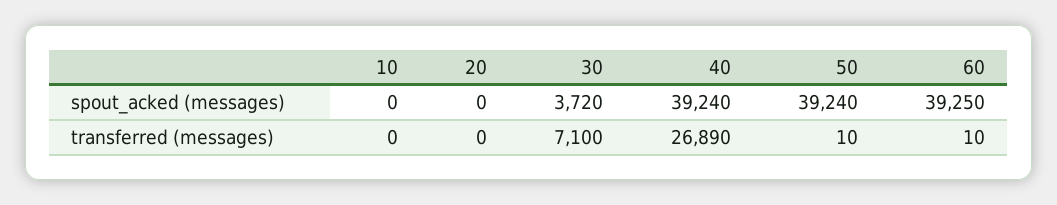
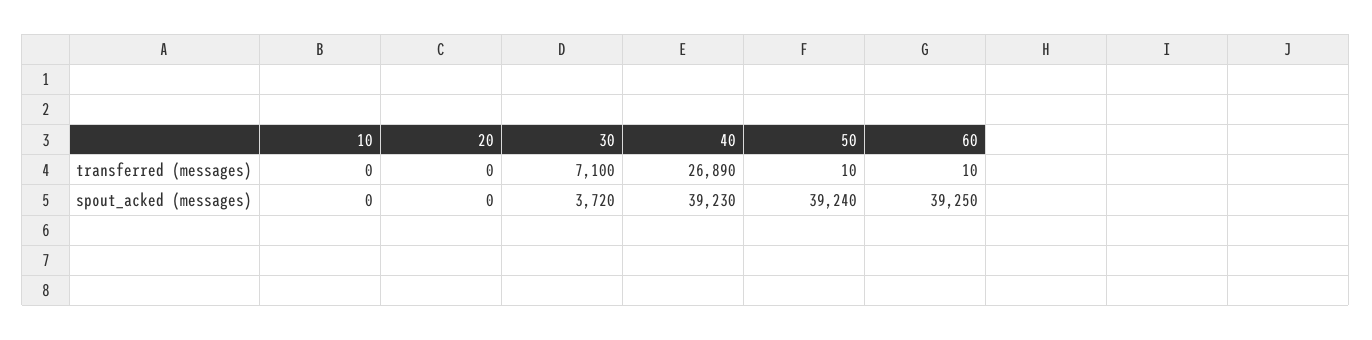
  {
    "10": {
      "spout_acked (messages)": 0,
      "transferred (messages)": 0
    },
    "20": {
      "spout_acked (messages)": 0,
      "transferred (messages)": 0
    },
    "30": {
      "spout_acked (messages)": 3720,
      "transferred (messages)": 7100
    },
    "40": {
-     "spout_acked (messages)": 39240,
+     "spout_acked (messages)": 39230,
      "transferred (messages)": 26890
    },
    "50": {
      "spout_acked (messages)": 39240,
      "transferred (messages)": 10
    },
    "60": {
      "spout_acked (messages)": 39250,
      "transferred (messages)": 10
    }
  }

